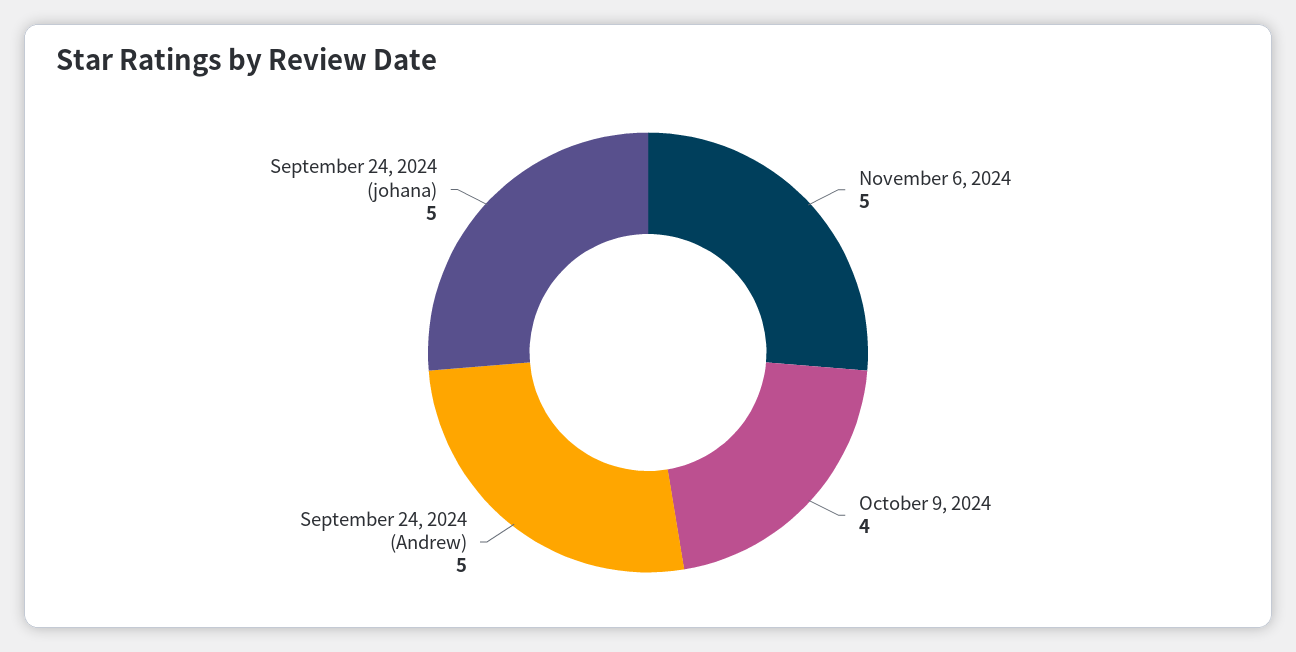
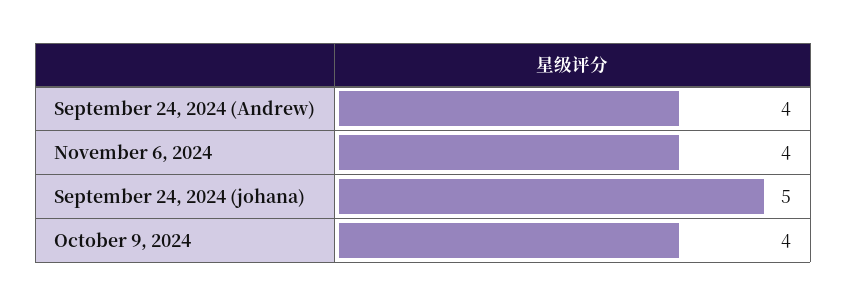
  {
-   "November 6, 2024": 5,
+   "November 6, 2024": 4,
    "October 9, 2024": 4,
-   "September 24, 2024 (Andrew)": 5,
+   "September 24, 2024 (Andrew)": 4,
    "September 24, 2024 (johana)": 5
  }

